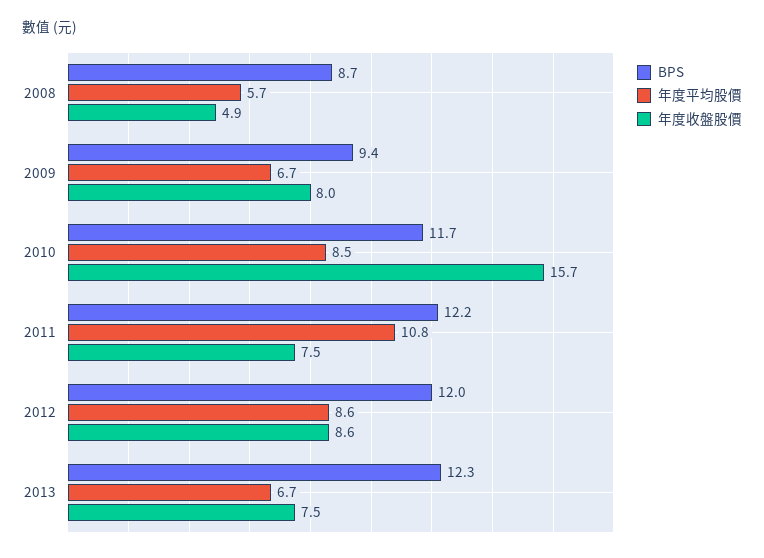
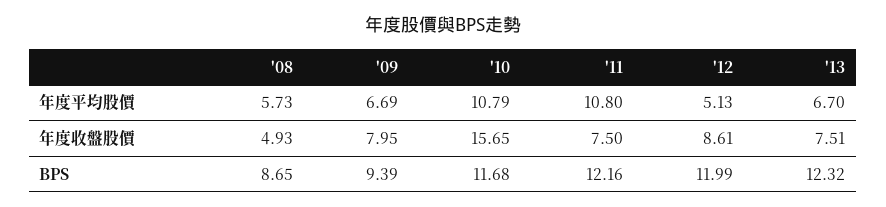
  {
    "BPS": {
      "2008": 8.65,
      "2009": 9.39,
      "2010": 11.68,
      "2011": 12.16,
      "2012": 11.99,
      "2013": 12.32
    },
    "年度平均股價": {
      "2008": 5.73,
      "2009": 6.69,
-     "2010": 8.5,
+     "2010": 10.79,
      "2011": 10.8,
-     "2012": 8.6,
+     "2012": 5.13,
      "2013": 6.7
    },
    "年度收盤股價": {
      "2008": 4.93,
      "2009": 7.95,
      "2010": 15.65,
      "2011": 7.5,
      "2012": 8.61,
      "2013": 7.51
    }
  }

